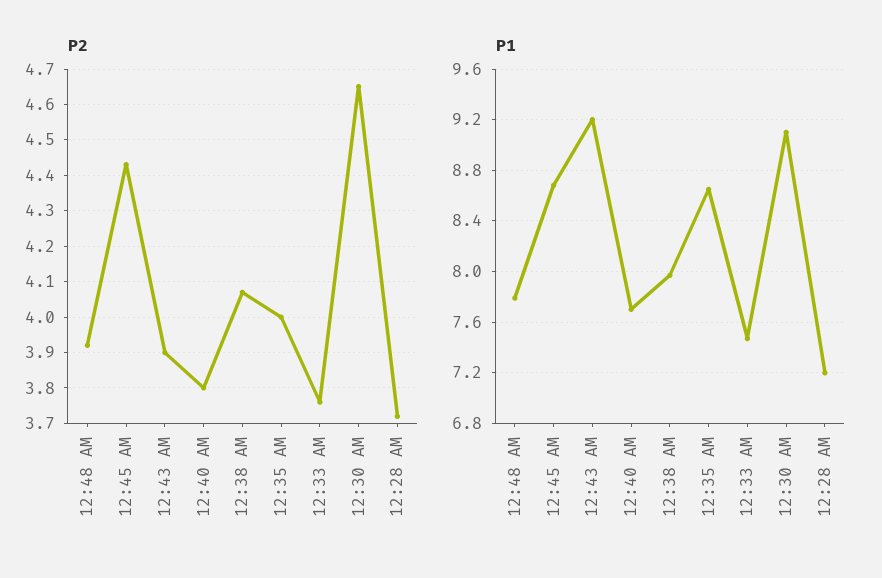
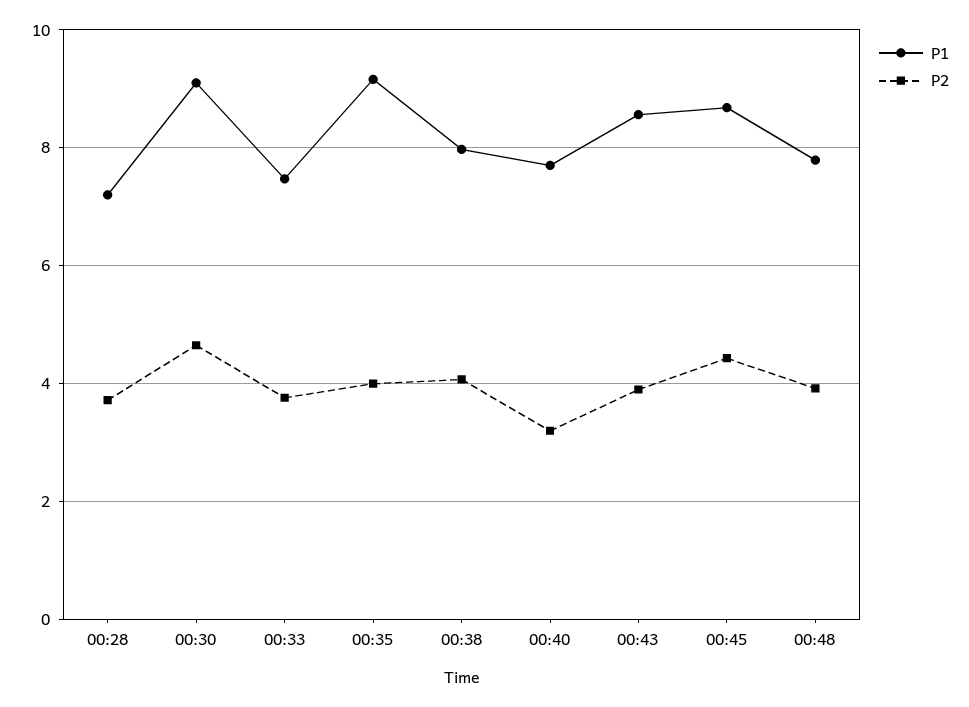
  {
    "P2": {
      "12:48 AM": 3.9,
      "12:45 AM": 4.45,
      "12:43 AM": 3.9,
-     "12:40 AM": 3.8,
+     "12:40 AM": 3.2,
      "12:38 AM": 4.05,
      "12:35 AM": 4,
      "12:33 AM": 3.75,
      "12:30 AM": 4.65,
      "12:28 AM": 3.7
    },
    "P1": {
      "12:48 AM": 7.8,
      "12:45 AM": 8.7,
-     "12:43 AM": 9.2,
+     "12:43 AM": 8.6,
      "12:40 AM": 7.7,
      "12:38 AM": 7.95,
-     "12:35 AM": 8.65,
+     "12:35 AM": 9.2,
      "12:33 AM": 7.45,
      "12:30 AM": 9.1,
      "12:28 AM": 7.2
    }
  }

